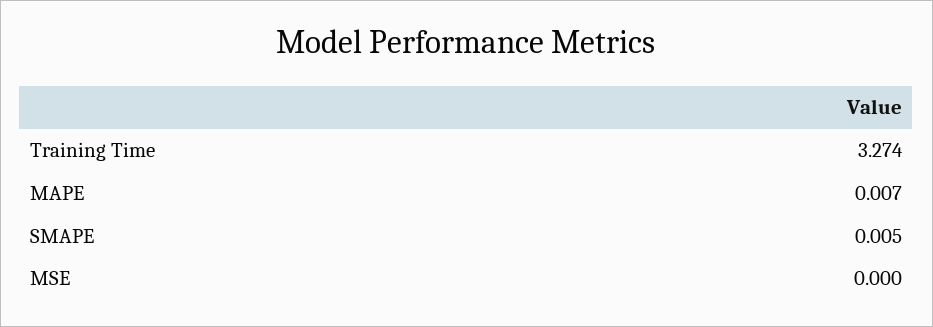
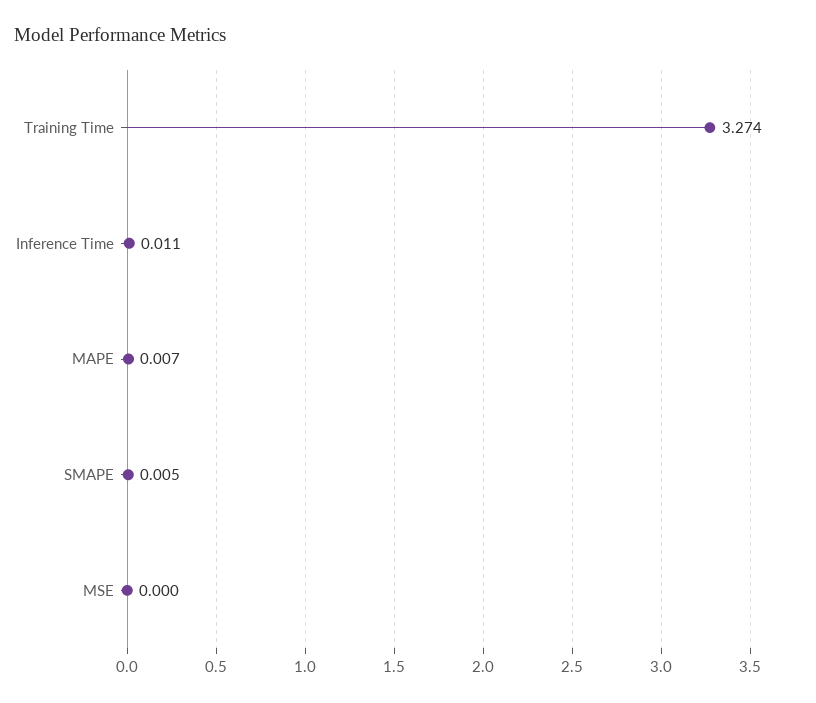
  {
    "Training Time": 3.274,
    "MAPE": 0.007,
    "SMAPE": 0.005,
-   "MSE": 0
+   "MSE": 0,
+   "Inference Time": 0.011
  }

